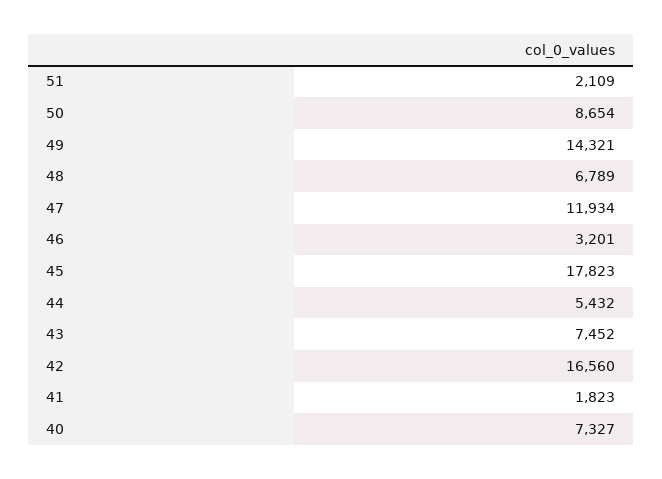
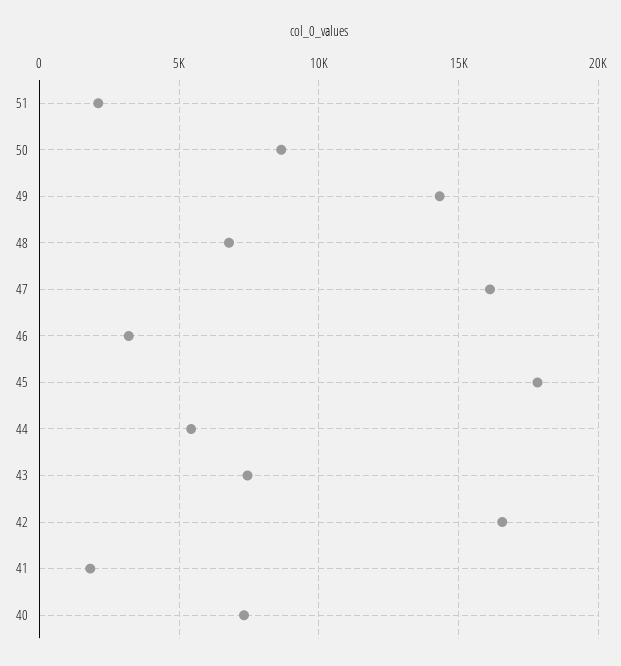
  {
    "51": 2109,
    "50": 8654,
    "49": 14321,
    "48": 6789,
-   "47": 11934,
+   "47": 16000,
    "46": 3201,
    "45": 17823,
    "44": 5432,
    "43": 7452,
    "42": 16560,
    "41": 1823,
    "40": 7327
  }

